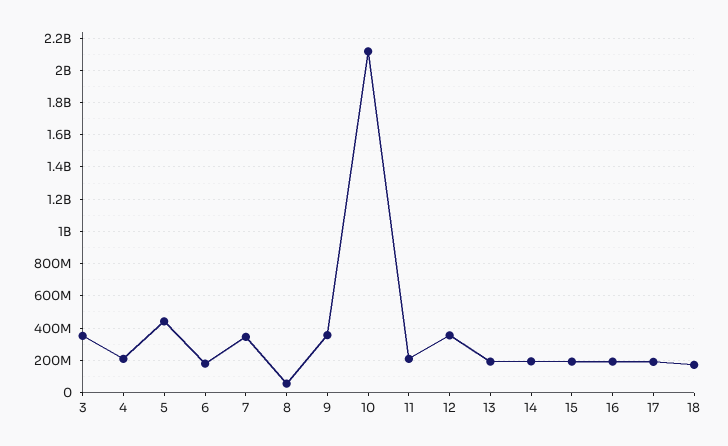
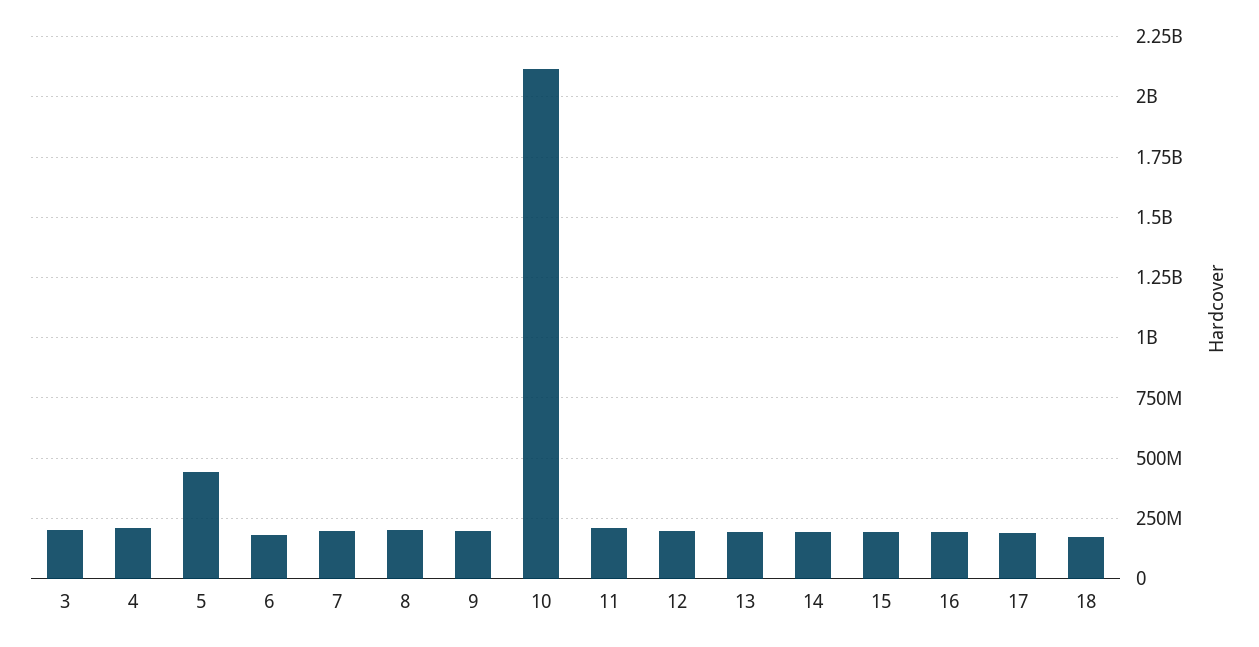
  {
-   "3": 350000000,
+   "3": 200000000,
    "4": 200000000,
    "5": 450000000,
    "6": 175000000,
-   "7": 350000000,
+   "7": 200000000,
-   "8": 50000000,
+   "8": 200000000,
-   "9": 350000000,
+   "9": 200000000,
    "10": 2125000000,
    "11": 200000000,
-   "12": 350000000,
+   "12": 200000000,
    "13": 200000000,
    "14": 200000000,
    "15": 200000000,
    "16": 200000000,
    "17": 200000000,
    "18": 175000000
  }

